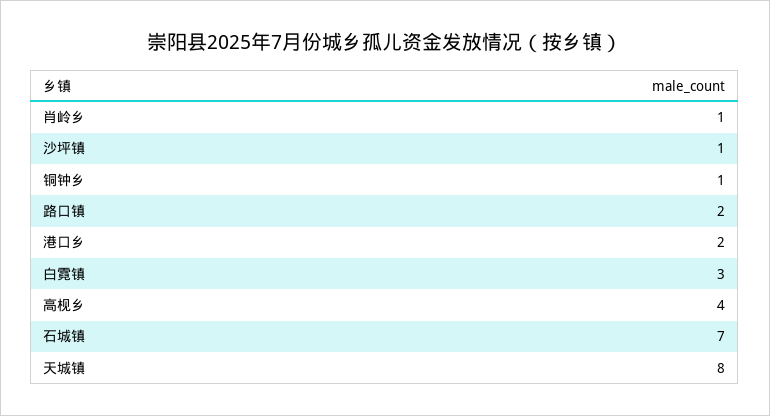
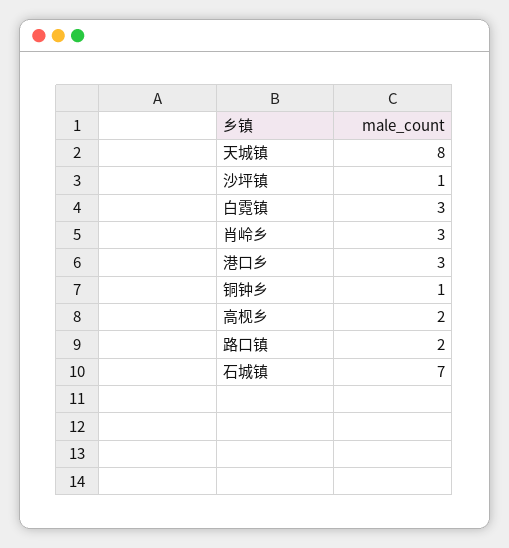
  {
-   "肖岭乡": 1,
+   "肖岭乡": 3,
    "沙坪镇": 1,
    "铜钟乡": 1,
    "路口镇": 2,
-   "港口乡": 2,
+   "港口乡": 3,
    "白霓镇": 3,
-   "高枧乡": 4,
+   "高枧乡": 2,
    "石城镇": 7,
    "天城镇": 8
  }

